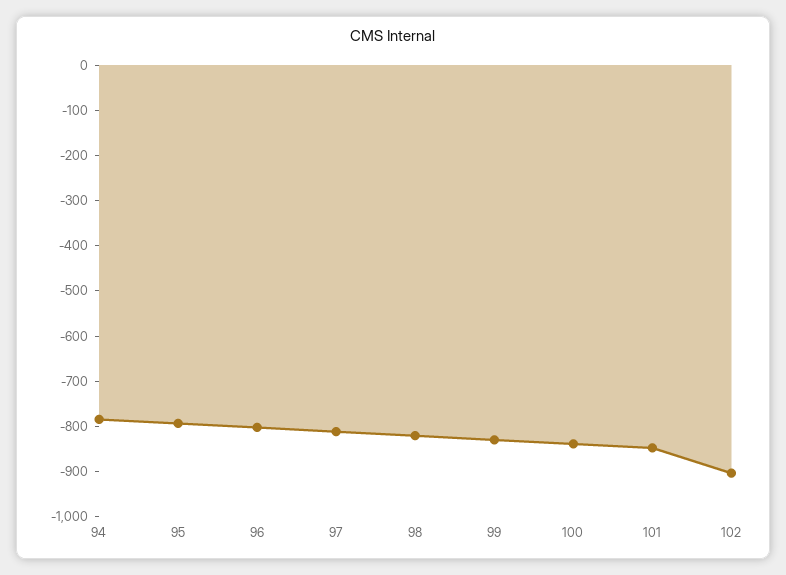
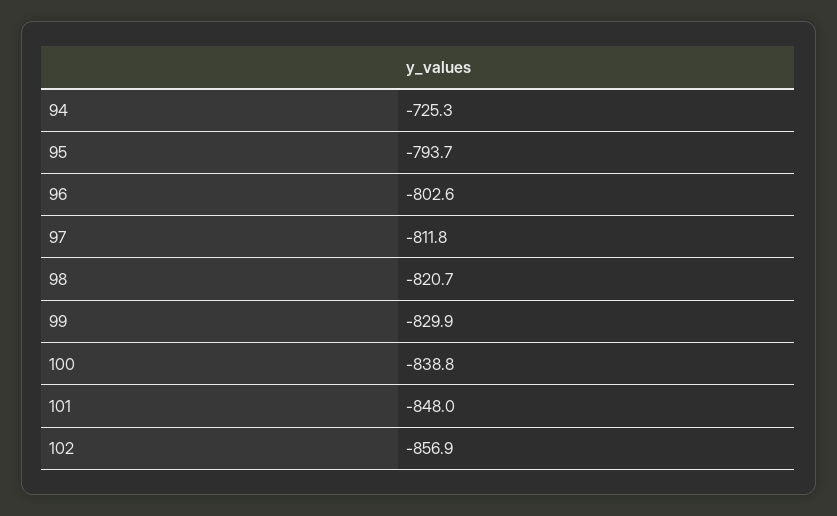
  {
-   "94": -780,
+   "94": -725.3,
    "95": -793.7,
    "96": -802.6,
    "97": -811.8,
    "98": -820.7,
    "99": -829.9,
    "100": -838.8,
    "101": -848,
-   "102": -900
+   "102": -856.9
  }

